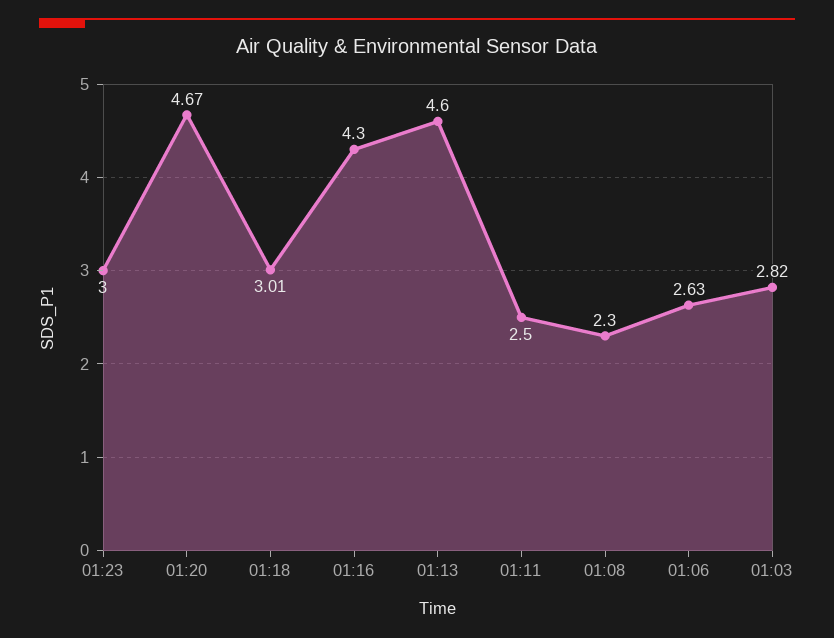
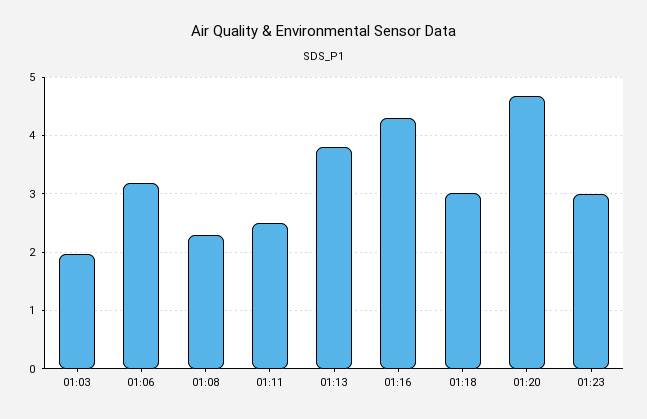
  {
    "01:23": 3,
    "01:20": 4.67,
    "01:18": 3.01,
    "01:16": 4.3,
-   "01:13": 4.6,
+   "01:13": 3.8,
    "01:11": 2.5,
    "01:08": 2.3,
-   "01:06": 2.63,
+   "01:06": 3.2,
-   "01:03": 2.82
+   "01:03": 2
  }

